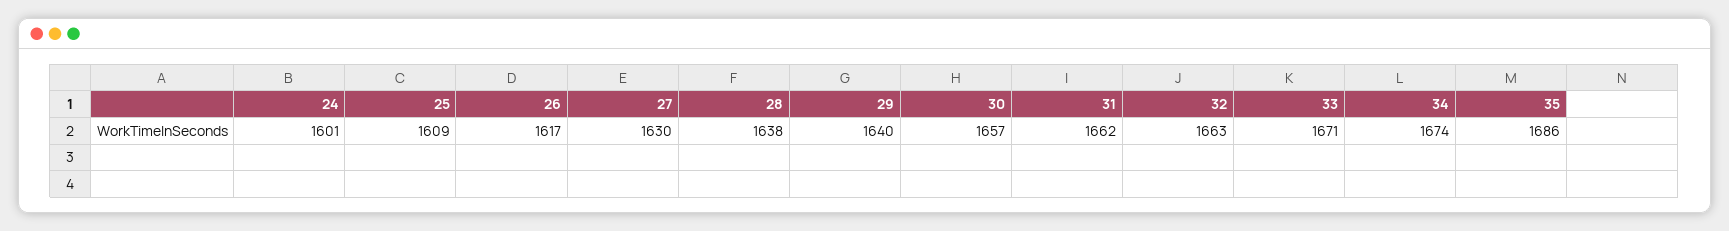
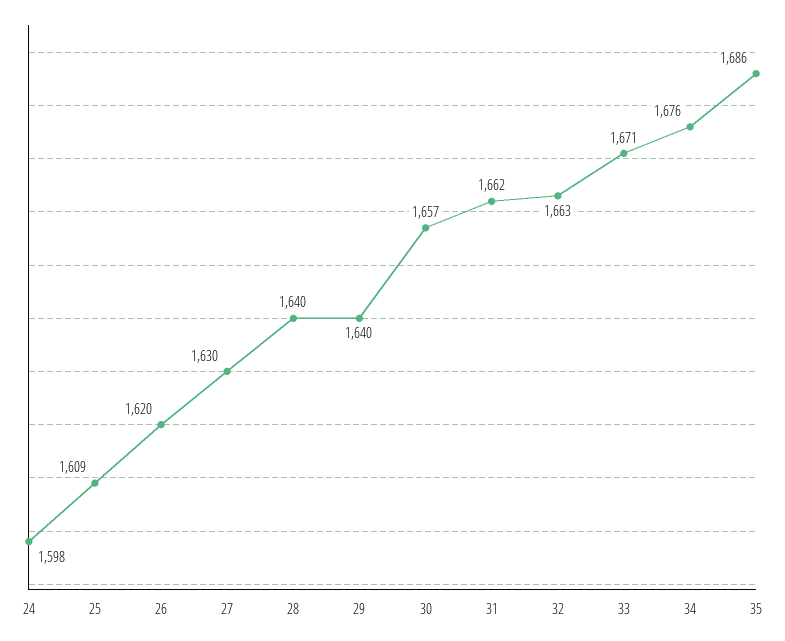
  {
-   "24": 1601,
+   "24": 1598,
    "25": 1609,
-   "26": 1617,
+   "26": 1620,
    "27": 1630,
-   "28": 1638,
+   "28": 1640,
    "29": 1640,
    "30": 1657,
    "31": 1662,
    "32": 1663,
    "33": 1671,
-   "34": 1674,
+   "34": 1676,
    "35": 1686
  }

